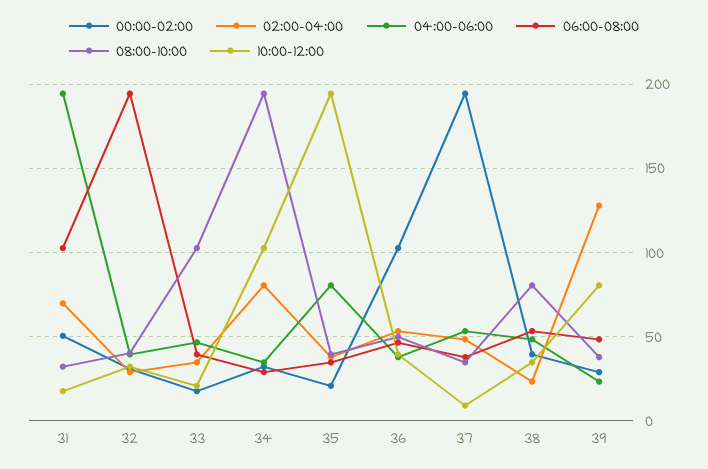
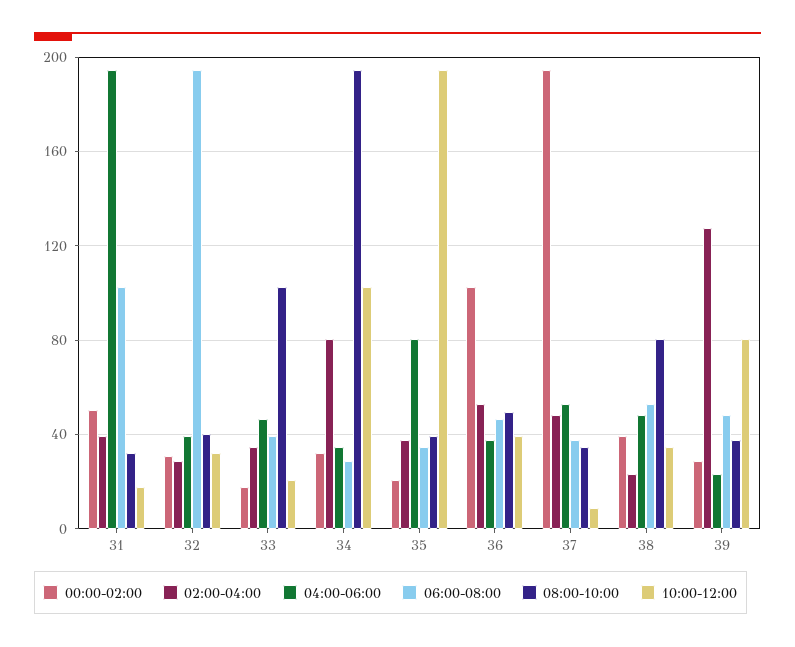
  {
    "00:00-02:00": {
      "31": 50,
      "32": 30,
      "33": 15,
      "34": 30,
      "35": 20,
      "36": 100,
      "37": 195,
      "38": 40,
      "39": 30
    },
    "02:00-04:00": {
-     "31": 70,
+     "31": 40,
      "32": 30,
      "33": 35,
      "34": 80,
      "35": 40,
      "36": 55,
      "37": 50,
      "38": 25,
      "39": 130
    },
    "04:00-06:00": {
      "31": 195,
      "32": 40,
      "33": 45,
      "34": 35,
      "35": 80,
      "36": 40,
      "37": 55,
      "38": 50,
      "39": 25
    },
    "06:00-08:00": {
      "31": 100,
      "32": 195,
      "33": 40,
      "34": 30,
      "35": 35,
      "36": 45,
      "37": 40,
      "38": 55,
      "39": 50
    },
    "08:00-10:00": {
      "31": 30,
      "32": 40,
      "33": 100,
      "34": 195,
      "35": 40,
      "36": 50,
      "37": 35,
      "38": 80,
      "39": 40
    },
    "10:00-12:00": {
      "31": 15,
      "32": 30,
      "33": 20,
      "34": 100,
      "35": 195,
      "36": 40,
      "37": 10,
      "38": 35,
      "39": 80
    }
  }

